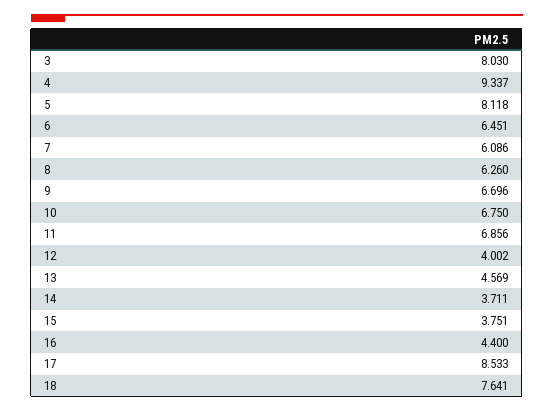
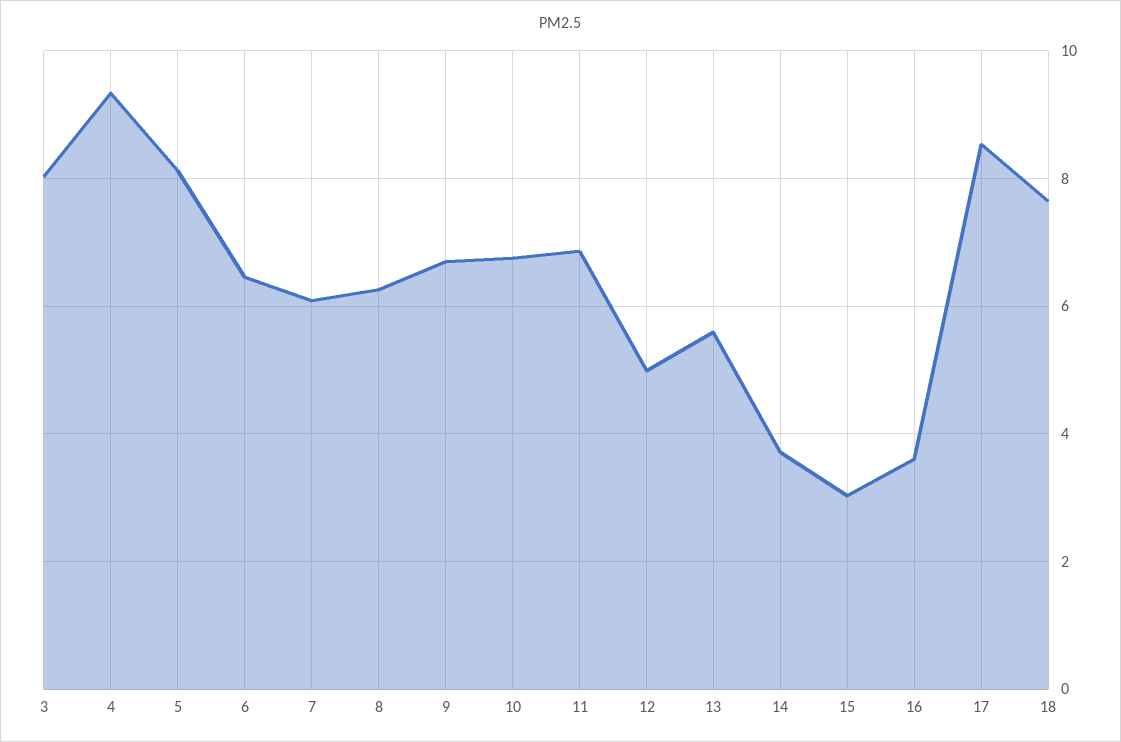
  {
    "3": 8.03,
    "4": 9.337,
    "5": 8.118,
    "6": 6.451,
    "7": 6.086,
    "8": 6.26,
    "9": 6.696,
    "10": 6.75,
    "11": 6.856,
-   "12": 4.002,
+   "12": 5,
-   "13": 4.569,
+   "13": 5.6,
    "14": 3.711,
-   "15": 3.751,
+   "15": 3,
-   "16": 4.4,
+   "16": 3.6,
    "17": 8.533,
    "18": 7.641
  }

